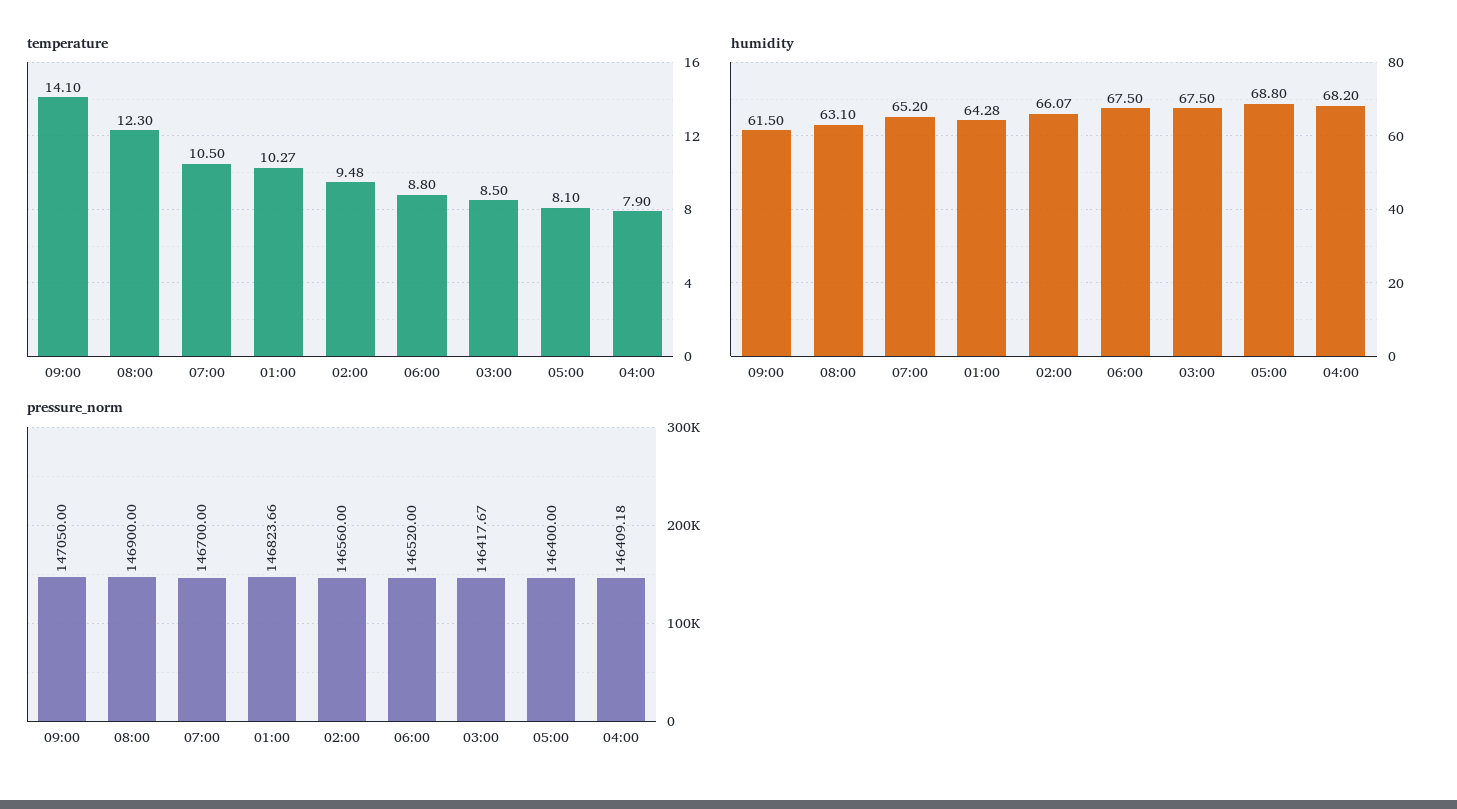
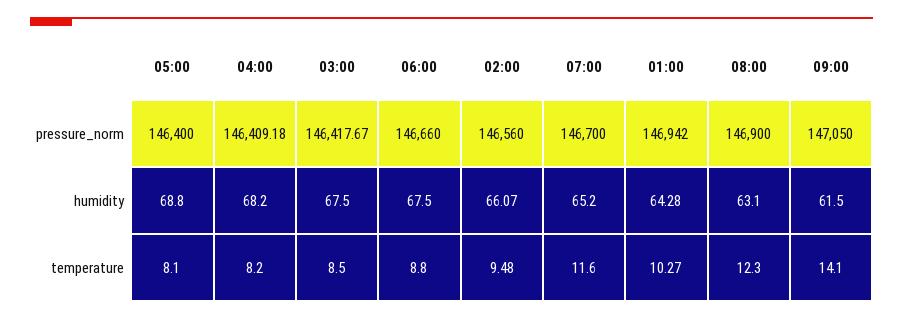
  {
    "temperature": {
      "09:00": 14.1,
      "08:00": 12.3,
-     "07:00": 10.5,
+     "07:00": 11.6,
      "01:00": 10.27,
      "02:00": 9.48,
      "06:00": 8.8,
      "03:00": 8.5,
      "05:00": 8.1,
-     "04:00": 7.9
+     "04:00": 8.2
    },
    "humidity": {
      "09:00": 61.5,
      "08:00": 63.1,
      "07:00": 65.2,
      "01:00": 64.28,
      "02:00": 66.07,
      "06:00": 67.5,
      "03:00": 67.5,
      "05:00": 68.8,
      "04:00": 68.2
    },
    "pressure_norm": {
      "09:00": 147050,
      "08:00": 146900,
      "07:00": 146700,
-     "01:00": 146823.66,
+     "01:00": 146942,
      "02:00": 146560,
-     "06:00": 146520,
+     "06:00": 146660,
      "03:00": 146417.67,
      "05:00": 146400,
      "04:00": 146409.18
    }
  }

